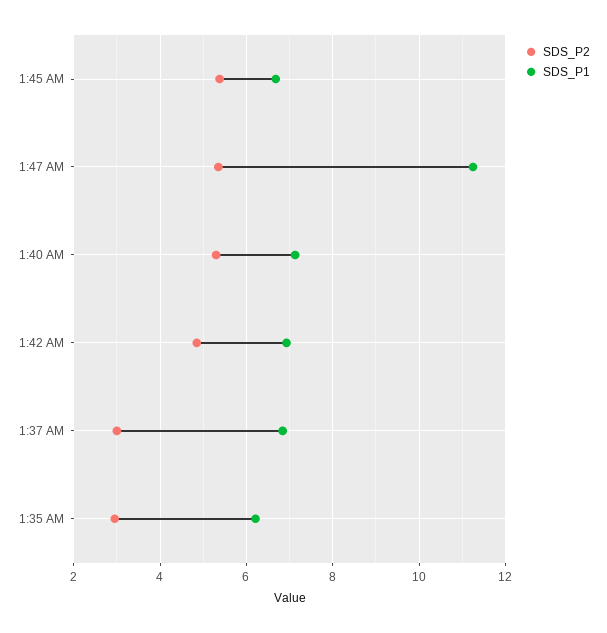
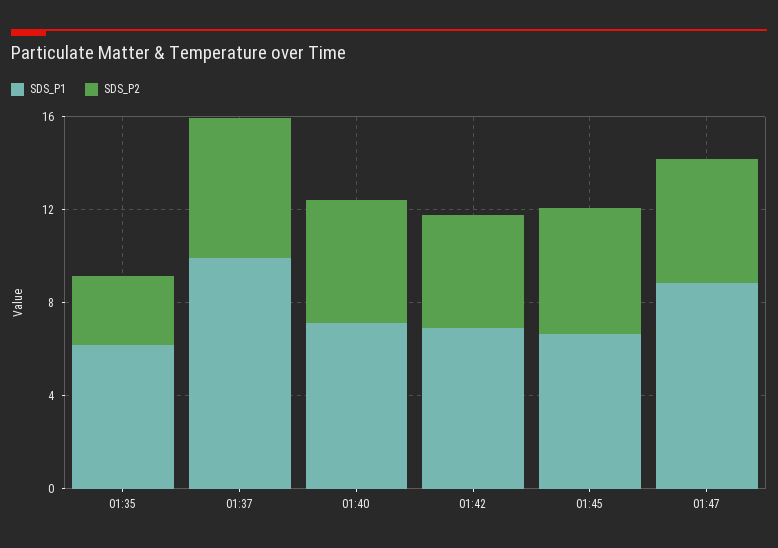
  {
    "SDS_P2": {
      "1:45 AM": 5.4,
      "1:47 AM": 5.4,
      "1:40 AM": 5.4,
      "1:42 AM": 4.8,
-     "1:37 AM": 3,
+     "1:37 AM": 6,
      "1:35 AM": 3
    },
    "SDS_P1": {
      "1:45 AM": 6.6,
-     "1:47 AM": 11.2,
+     "1:47 AM": 9,
      "1:40 AM": 7.2,
      "1:42 AM": 7,
-     "1:37 AM": 6.8,
+     "1:37 AM": 10,
      "1:35 AM": 6.2
    }
  }

